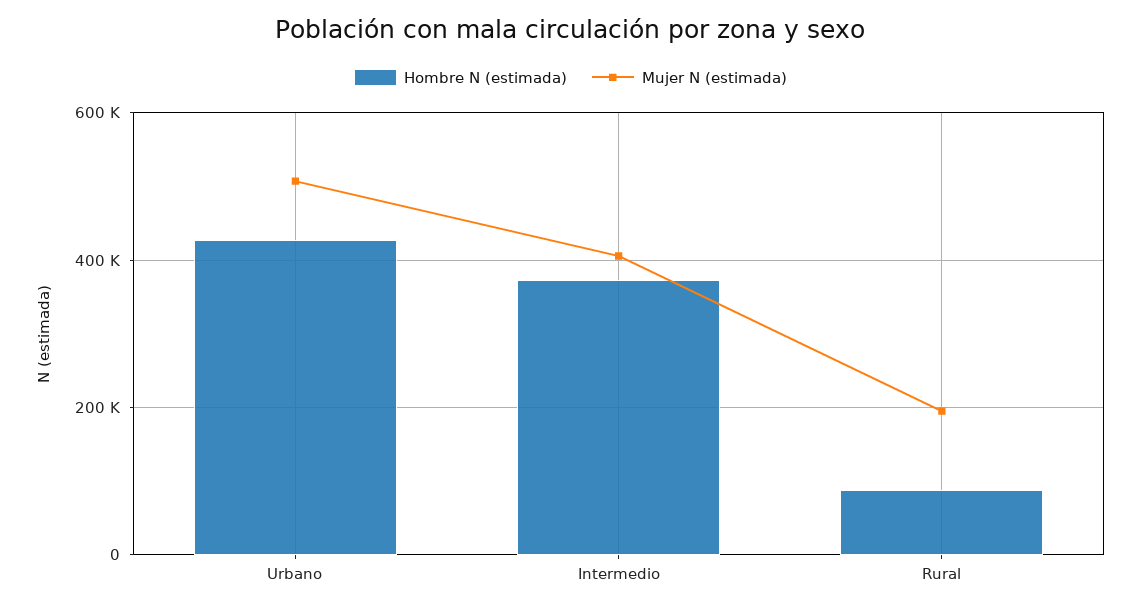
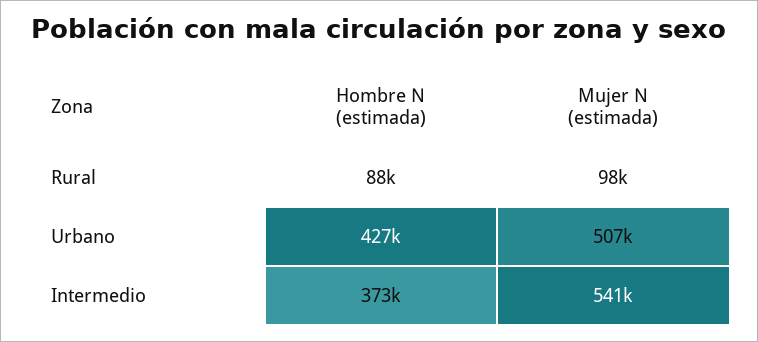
  {
    "Hombre N (estimada)": {
      "Urbano": 427000,
      "Intermedio": 373000,
      "Rural": 88000
    },
    "Mujer N (estimada)": {
      "Urbano": 507000,
-     "Intermedio": 400000,
+     "Intermedio": 541000,
-     "Rural": 200000
+     "Rural": 98000
    }
  }

